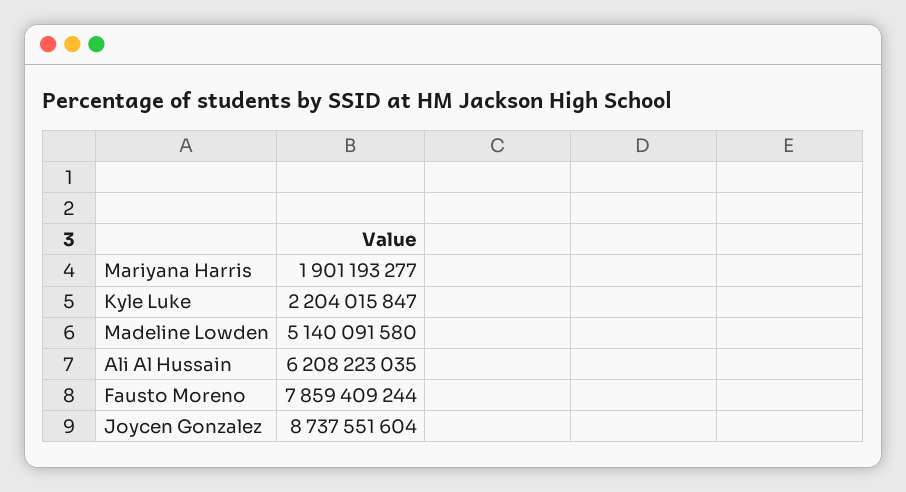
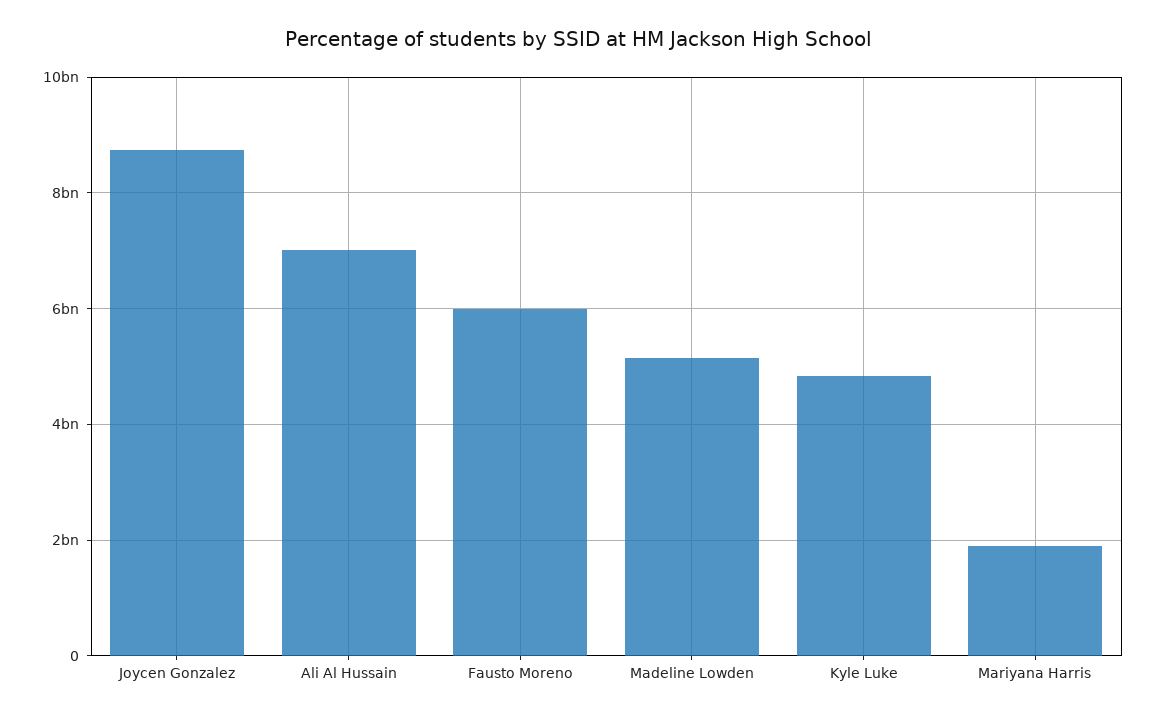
  {
    "Mariyana Harris": 1901193277,
-   "Kyle Luke": 2204015847,
+   "Kyle Luke": 4800000000,
    "Madeline Lowden": 5140091580,
-   "Ali Al Hussain": 6208223035,
+   "Ali Al Hussain": 7000000000,
-   "Fausto Moreno": 7859409244,
+   "Fausto Moreno": 6000000000,
    "Joycen Gonzalez": 8737551604
  }

